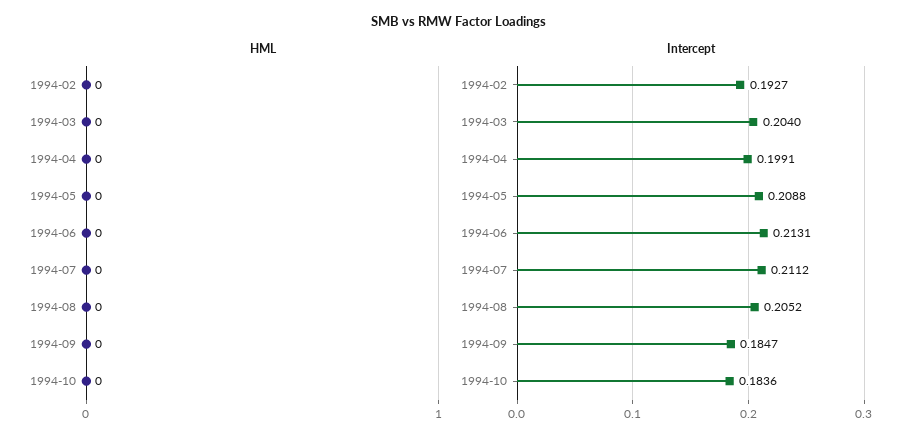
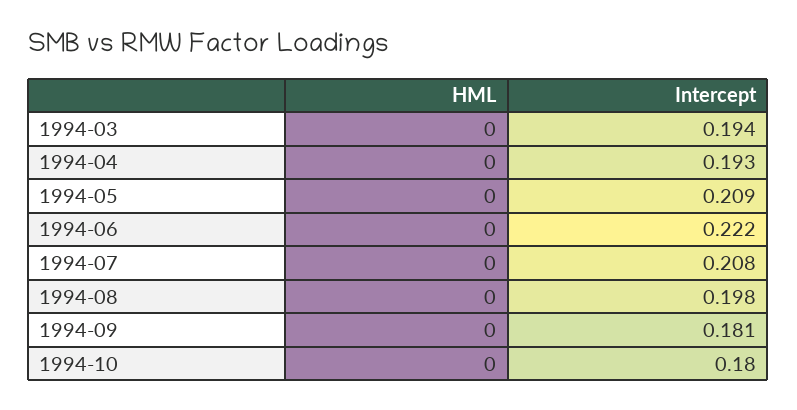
  {
    "HML": {
-     "1994-02": 0,
      "1994-03": 0,
      "1994-04": 0,
      "1994-05": 0,
      "1994-06": 0,
      "1994-07": 0,
      "1994-08": 0,
      "1994-09": 0,
      "1994-10": 0
    },
    "Intercept": {
-     "1994-02": 0.1927,
-     "1994-03": 0.204,
+     "1994-03": 0.194,
-     "1994-04": 0.1991,
+     "1994-04": 0.193,
      "1994-05": 0.2088,
-     "1994-06": 0.2131,
+     "1994-06": 0.222,
-     "1994-07": 0.2112,
+     "1994-07": 0.208,
-     "1994-08": 0.2052,
+     "1994-08": 0.198,
-     "1994-09": 0.1847,
+     "1994-09": 0.181,
-     "1994-10": 0.1836
+     "1994-10": 0.18
    }
  }

